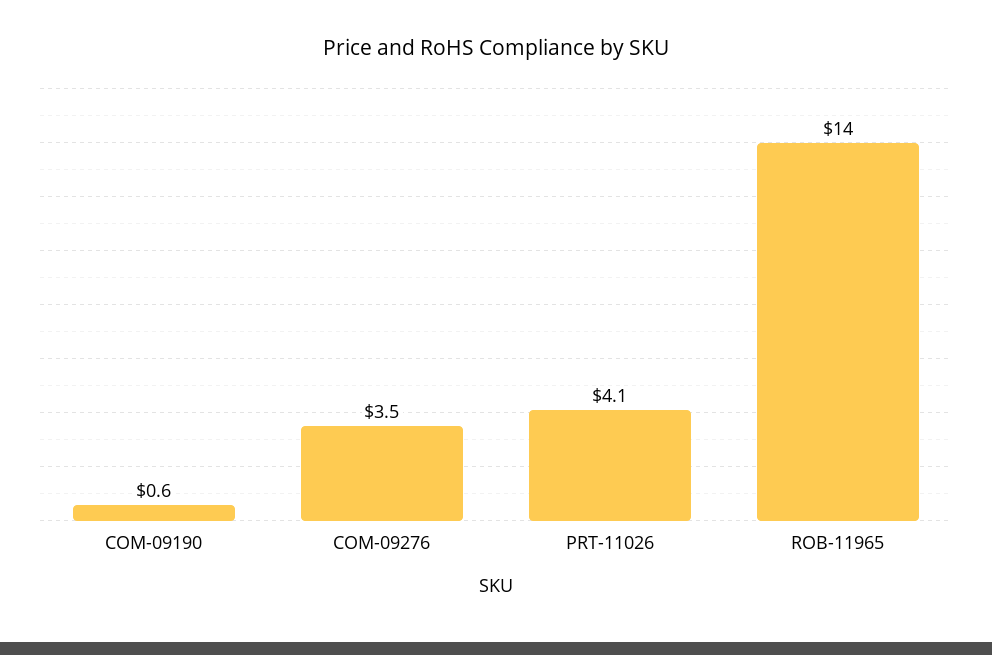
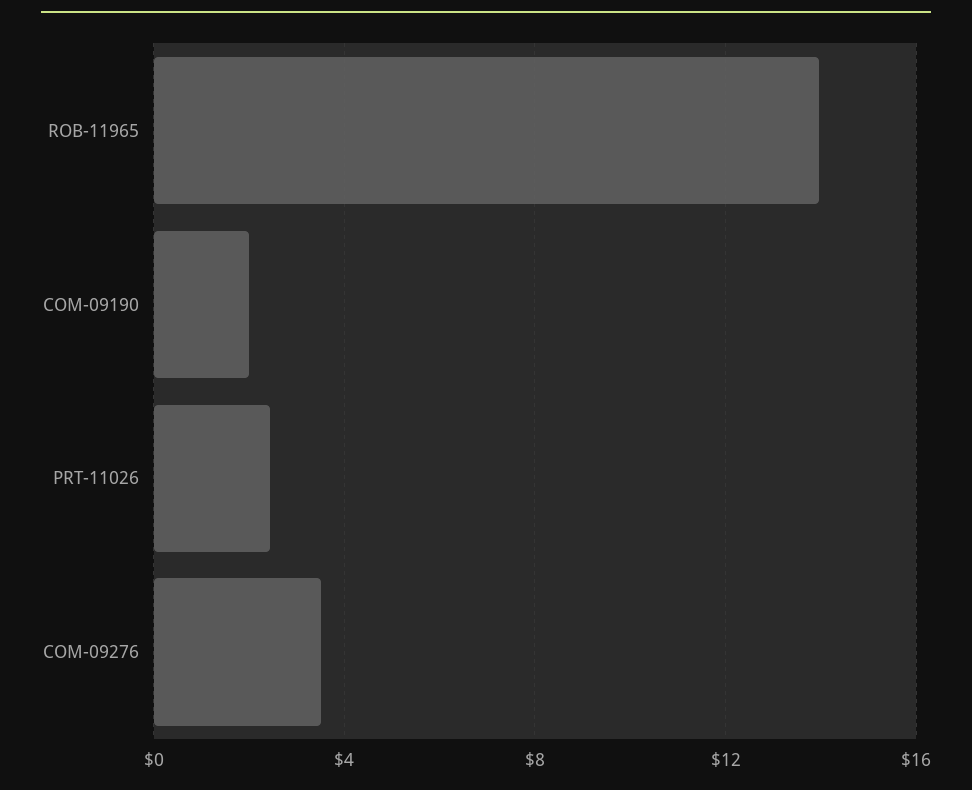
  {
-   "COM-09190": 0.6,
+   "COM-09190": 2,
    "COM-09276": 3.5,
-   "PRT-11026": 4.1,
+   "PRT-11026": 2.5,
    "ROB-11965": 14
  }

